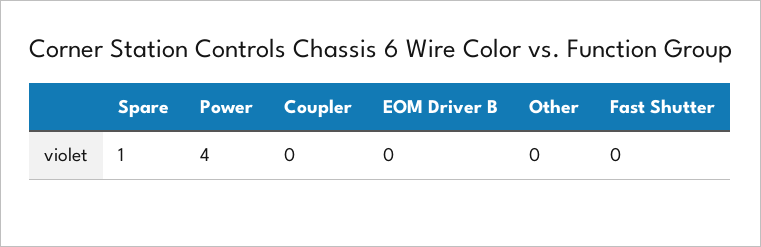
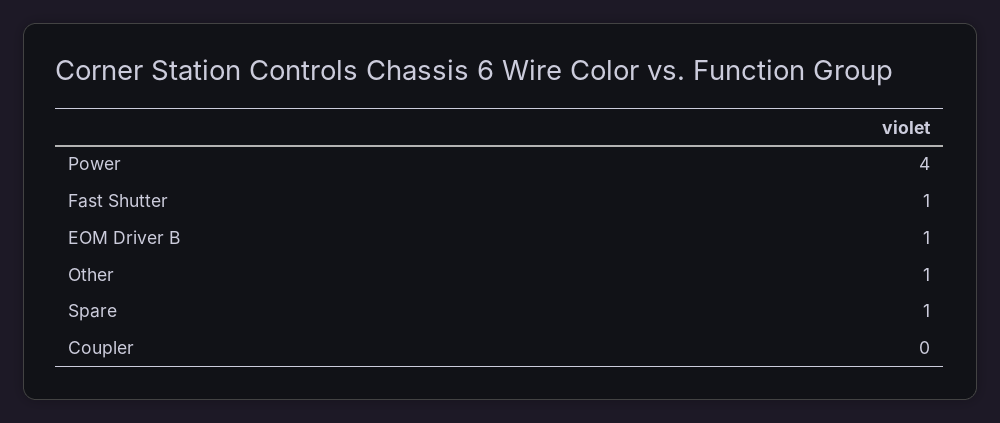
  {
    "Spare": 1,
    "Power": 4,
    "Coupler": 0,
-   "EOM Driver B": 0,
+   "EOM Driver B": 1,
-   "Other": 0,
+   "Other": 1,
-   "Fast Shutter": 0
+   "Fast Shutter": 1
  }

